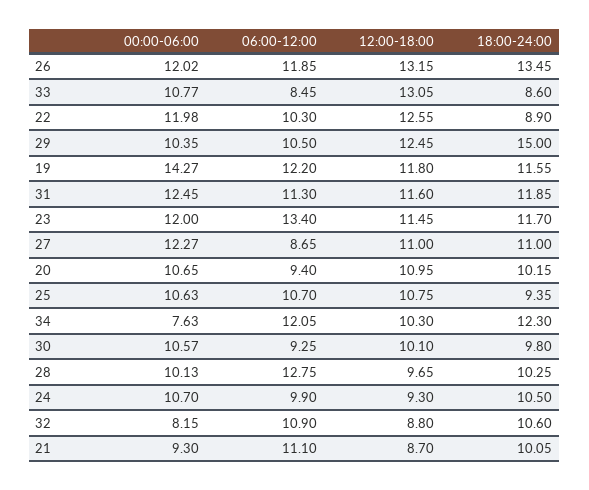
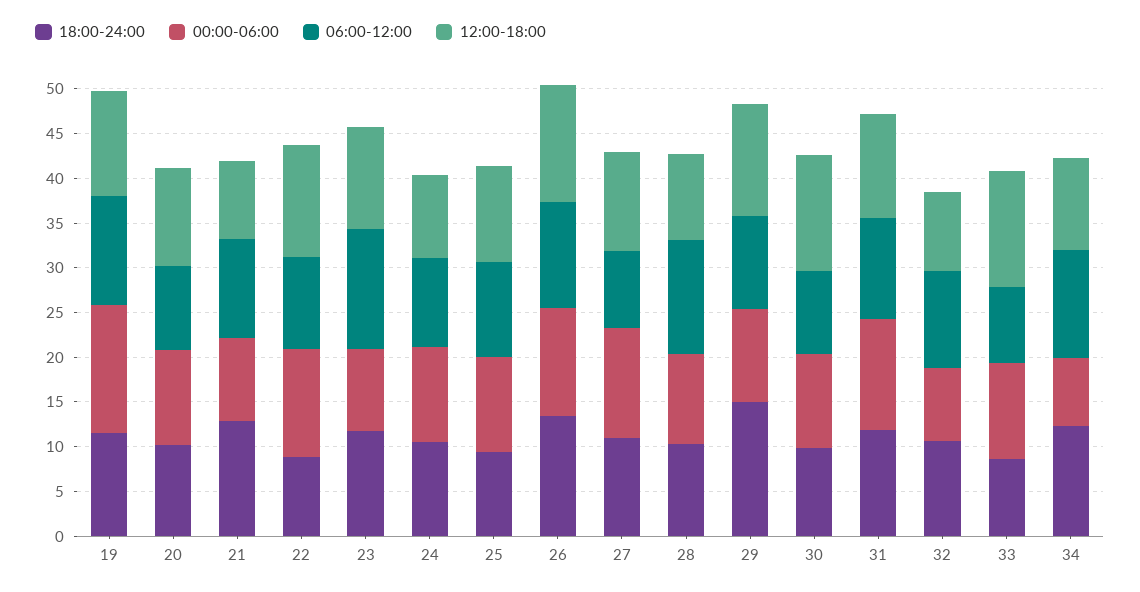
  {
    "00:00-06:00": {
      "26": 12.02,
      "33": 10.77,
      "22": 11.98,
      "29": 10.35,
      "19": 14.27,
      "31": 12.45,
-     "23": 12,
+     "23": 9,
      "27": 12.27,
      "20": 10.65,
      "25": 10.63,
      "34": 7.63,
      "30": 10.57,
      "28": 10.13,
      "24": 10.7,
      "32": 8.15,
      "21": 9.3
    },
    "06:00-12:00": {
      "26": 11.85,
      "33": 8.45,
      "22": 10.3,
      "29": 10.5,
      "19": 12.2,
      "31": 11.3,
      "23": 13.4,
      "27": 8.65,
      "20": 9.4,
      "25": 10.7,
      "34": 12.05,
      "30": 9.25,
      "28": 12.75,
      "24": 9.9,
      "32": 10.9,
      "21": 11.1
    },
    "12:00-18:00": {
      "26": 13.15,
      "33": 13.05,
      "22": 12.55,
      "29": 12.45,
      "19": 11.8,
      "31": 11.6,
      "23": 11.45,
      "27": 11,
      "20": 10.95,
      "25": 10.75,
      "34": 10.3,
-     "30": 10.1,
+     "30": 13,
      "28": 9.65,
      "24": 9.3,
      "32": 8.8,
      "21": 8.7
    },
    "18:00-24:00": {
      "26": 13.45,
      "33": 8.6,
      "22": 8.9,
      "29": 15,
      "19": 11.55,
      "31": 11.85,
      "23": 11.7,
      "27": 11,
      "20": 10.15,
      "25": 9.35,
      "34": 12.3,
      "30": 9.8,
      "28": 10.25,
      "24": 10.5,
      "32": 10.6,
-     "21": 10.05
+     "21": 13
    }
  }

